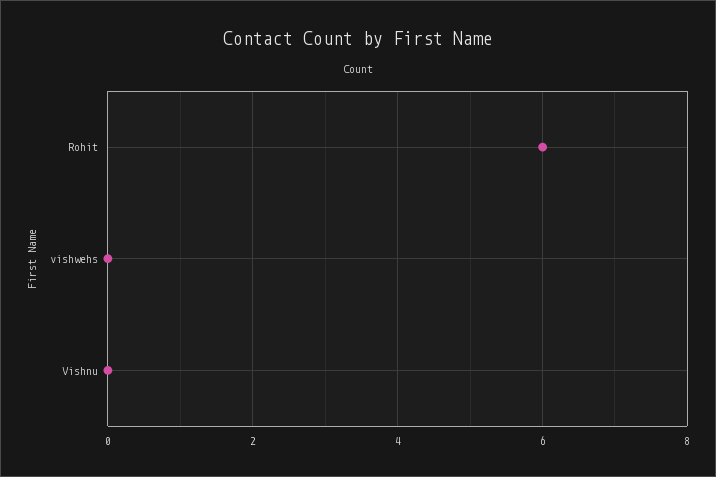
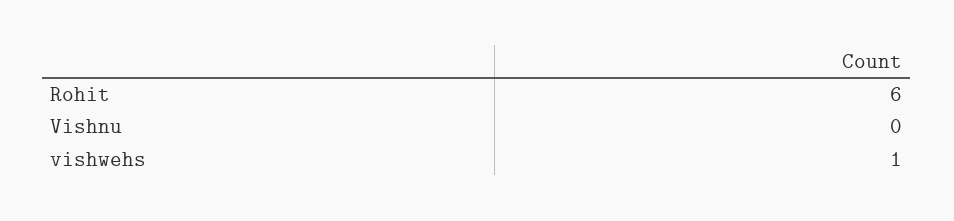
  {
    "Rohit": 6,
-   "vishwehs": 0,
+   "vishwehs": 1,
    "Vishnu": 0
  }

